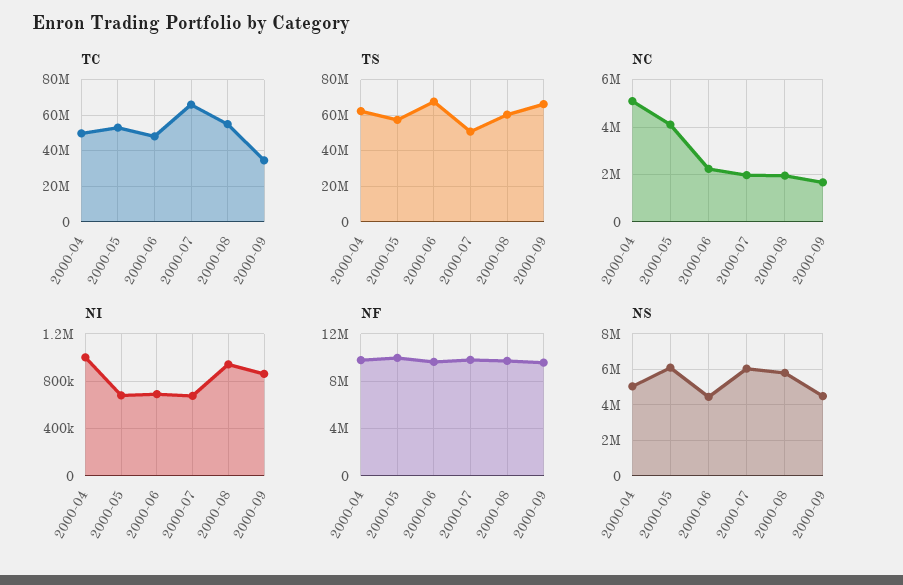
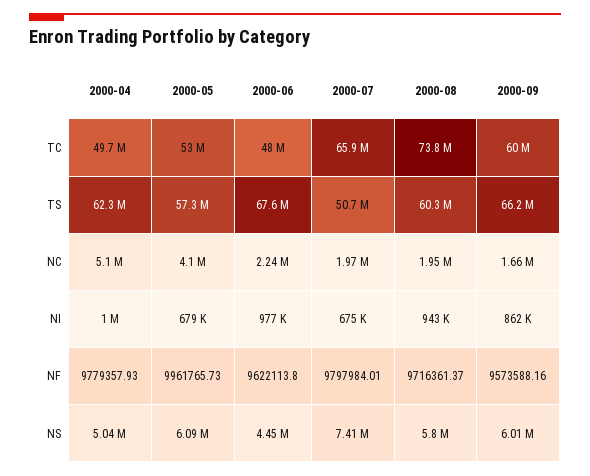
  {
    "TC": {
      "2000-04": 49700000,
      "2000-05": 53000000,
      "2000-06": 48000000,
      "2000-07": 65900000,
-     "2000-08": 55000000,
+     "2000-08": 73800000,
-     "2000-09": 35000000
+     "2000-09": 60000000
    },
    "TS": {
      "2000-04": 62300000,
      "2000-05": 57300000,
      "2000-06": 67600000,
      "2000-07": 50700000,
      "2000-08": 60300000,
      "2000-09": 66200000
    },
    "NC": {
      "2000-04": 5100000,
      "2000-05": 4100000,
      "2000-06": 2240000,
      "2000-07": 1970000,
      "2000-08": 1950000,
      "2000-09": 1660000
    },
    "NI": {
      "2000-04": 1000000,
      "2000-05": 679000,
-     "2000-06": 700000,
+     "2000-06": 977000,
      "2000-07": 675000,
      "2000-08": 943000,
      "2000-09": 862000
    },
    "NF": {
      "2000-04": 9779357.93,
      "2000-05": 9961765.73,
      "2000-06": 9622113.8,
      "2000-07": 9797984.01,
      "2000-08": 9716361.37,
      "2000-09": 9573588.16
    },
    "NS": {
      "2000-04": 5040000,
      "2000-05": 6090000,
      "2000-06": 4450000,
-     "2000-07": 6000000,
+     "2000-07": 7410000,
      "2000-08": 5800000,
-     "2000-09": 4500000
+     "2000-09": 6010000
    }
  }

